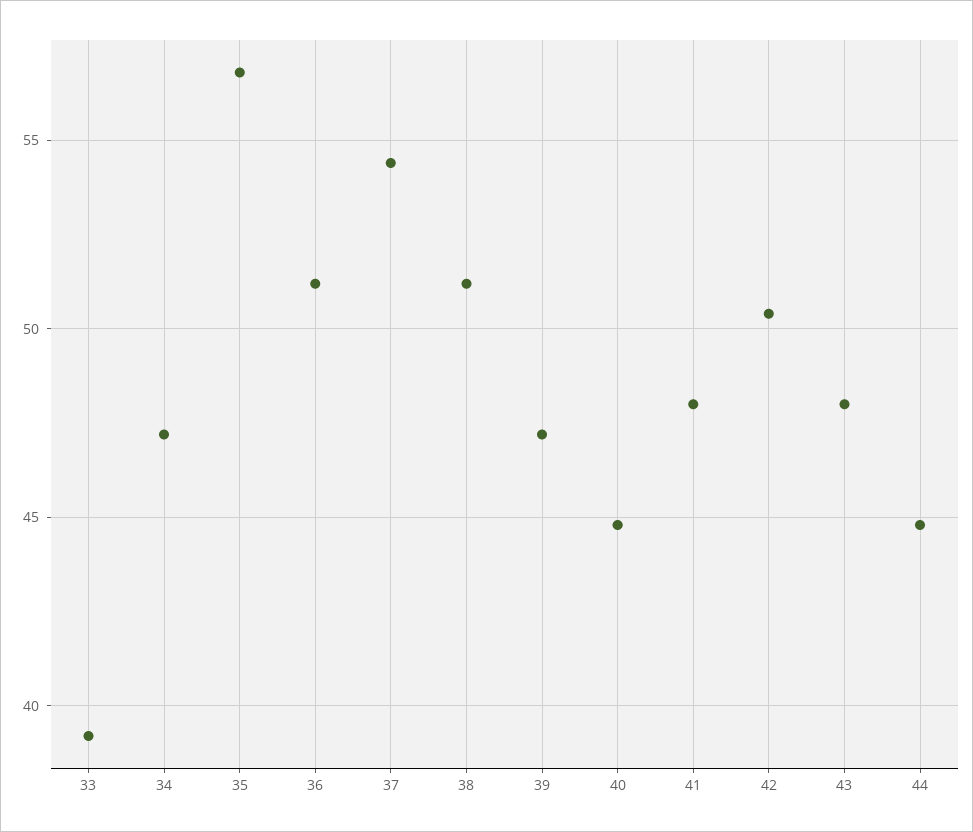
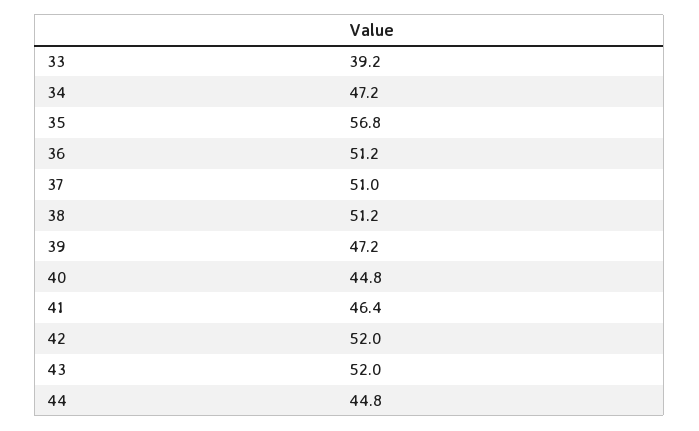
  {
    "33": 39.2,
    "34": 47.2,
    "35": 56.8,
    "36": 51.2,
-   "37": 54.5,
+   "37": 51,
    "38": 51.2,
    "39": 47.2,
    "40": 44.8,
-   "41": 48,
+   "41": 46.4,
-   "42": 50.5,
+   "42": 52,
-   "43": 48,
+   "43": 52,
    "44": 44.8
  }

